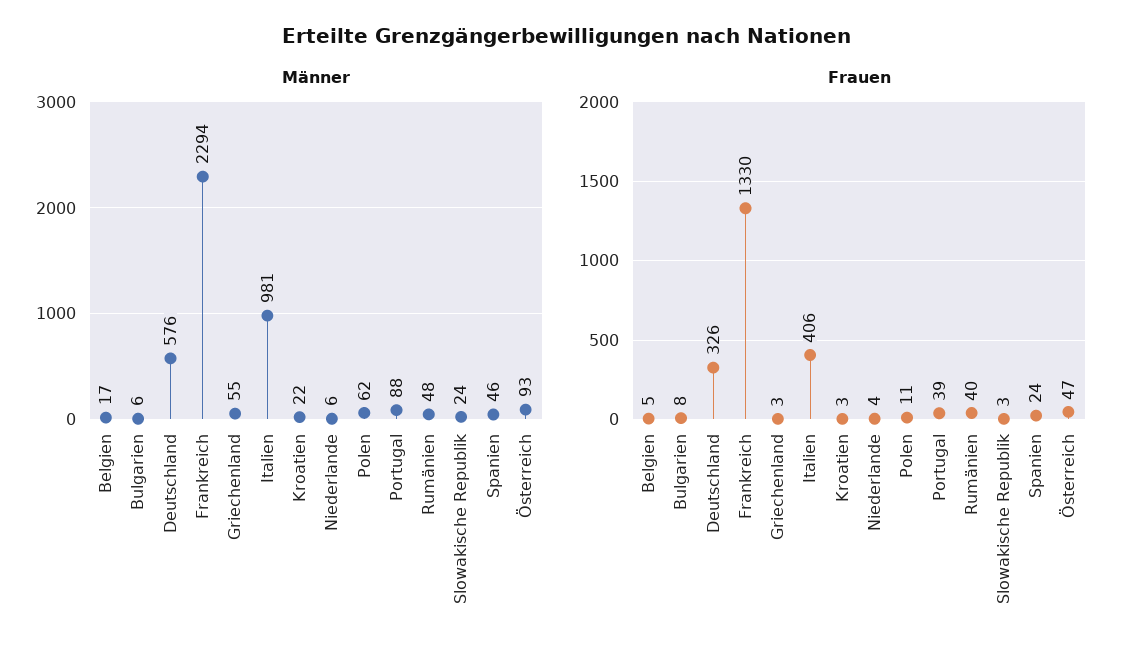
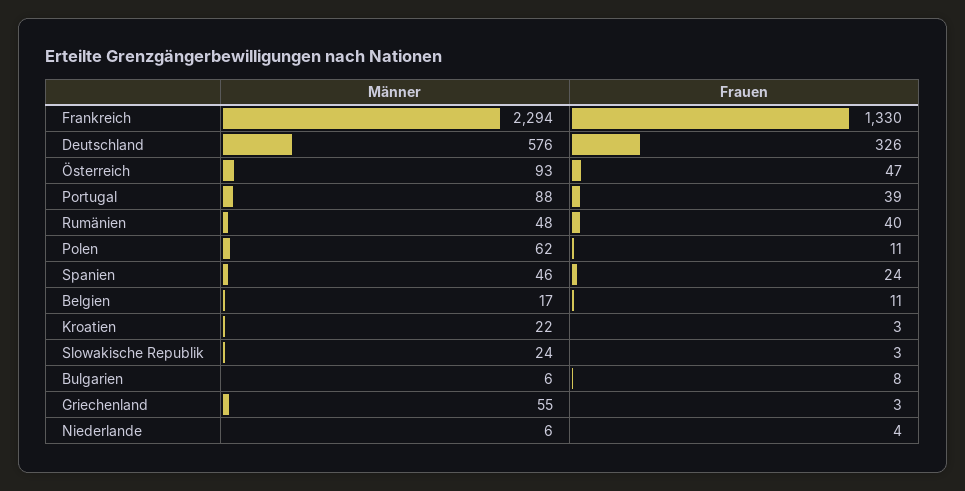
  {
    "Männer": {
      "Belgien": 17,
      "Bulgarien": 6,
      "Deutschland": 576,
      "Frankreich": 2294,
      "Griechenland": 55,
-     "Italien": 981,
      "Kroatien": 22,
      "Niederlande": 6,
      "Polen": 62,
      "Portugal": 88,
      "Rumänien": 48,
      "Slowakische Republik": 24,
      "Spanien": 46,
      "Österreich": 93
    },
    "Frauen": {
-     "Belgien": 5,
+     "Belgien": 11,
      "Bulgarien": 8,
      "Deutschland": 326,
      "Frankreich": 1330,
      "Griechenland": 3,
-     "Italien": 406,
      "Kroatien": 3,
      "Niederlande": 4,
      "Polen": 11,
      "Portugal": 39,
      "Rumänien": 40,
      "Slowakische Republik": 3,
      "Spanien": 24,
      "Österreich": 47
    }
  }

